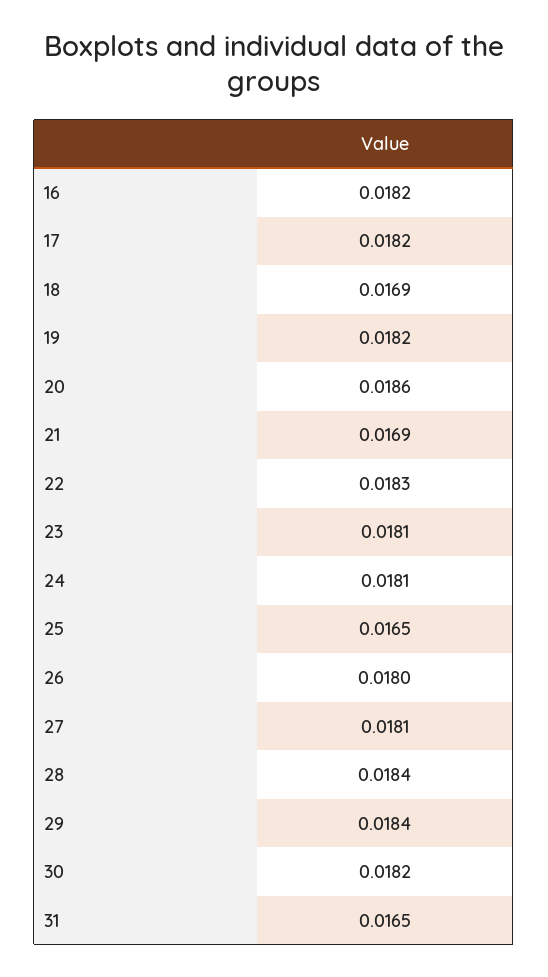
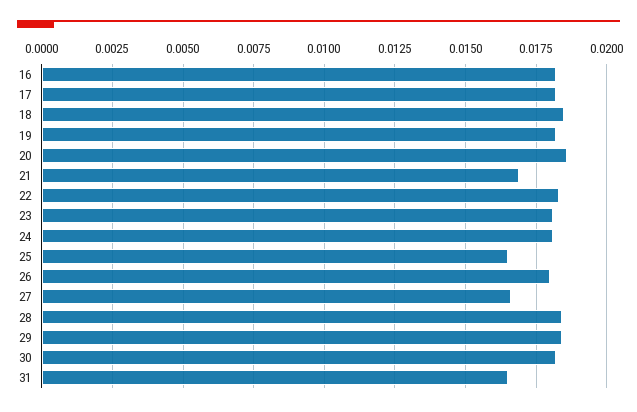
  {
    "16": 0.0182,
    "17": 0.0182,
-   "18": 0.0169,
+   "18": 0.0185,
    "19": 0.0182,
    "20": 0.0186,
    "21": 0.0169,
    "22": 0.0183,
    "23": 0.0181,
    "24": 0.0181,
    "25": 0.0165,
    "26": 0.018,
-   "27": 0.0181,
+   "27": 0.0165,
    "28": 0.0184,
    "29": 0.0184,
    "30": 0.0182,
    "31": 0.0165
  }

